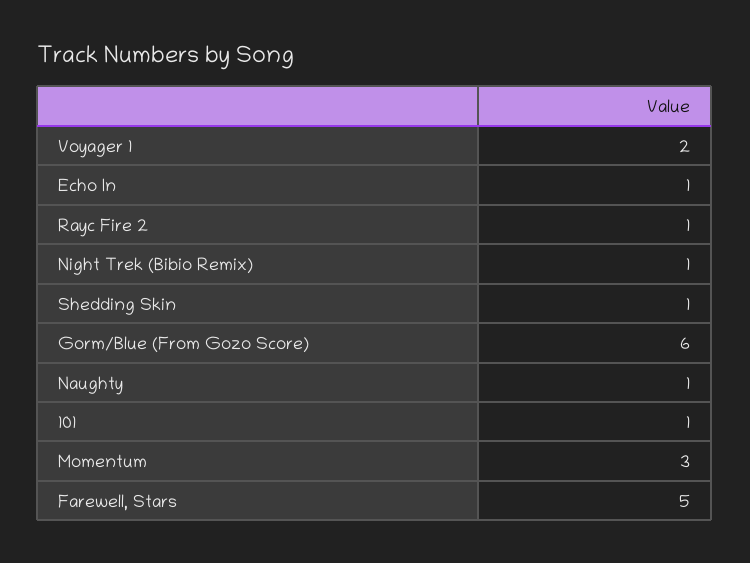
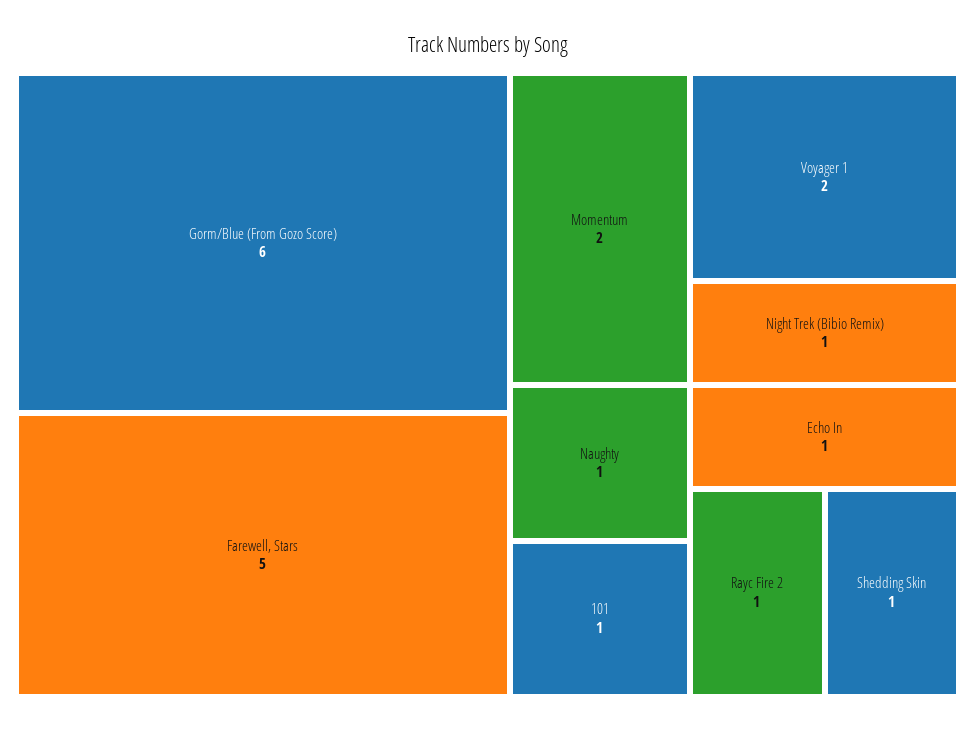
  {
    "Voyager 1": 2,
    "Echo In": 1,
    "Rayc Fire 2": 1,
    "Night Trek (Bibio Remix)": 1,
    "Shedding Skin": 1,
    "Gorm/Blue (From Gozo Score)": 6,
    "Naughty": 1,
    "101": 1,
-   "Momentum": 3,
+   "Momentum": 2,
    "Farewell, Stars": 5
  }

